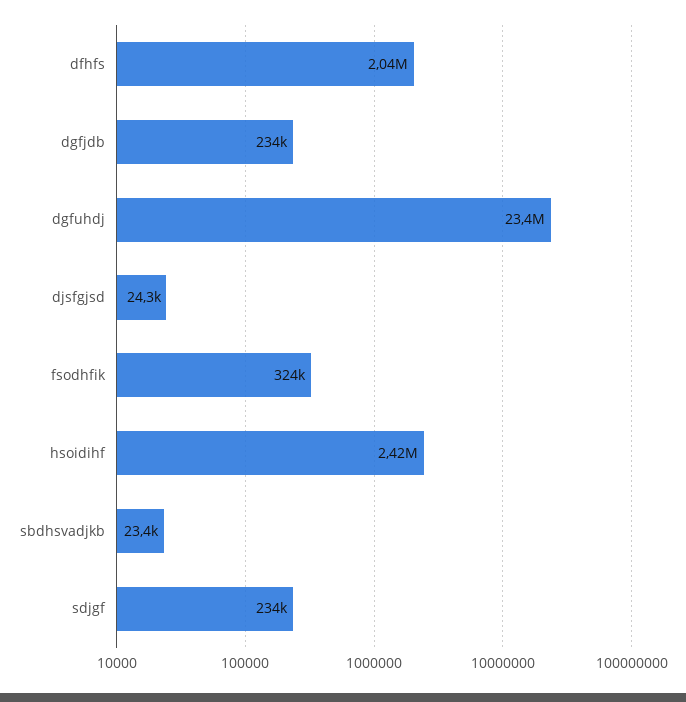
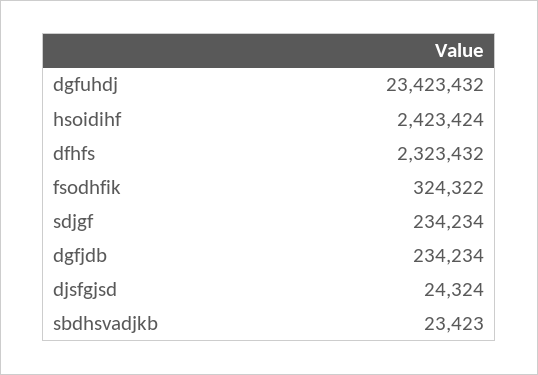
  {
-   "dfhfs": 2040000,
+   "dfhfs": 2323432,
    "dgfjdb": 234234,
    "dgfuhdj": 23423432,
    "djsfgjsd": 24324,
    "fsodhfik": 324322,
    "hsoidihf": 2423424,
    "sbdhsvadjkb": 23423,
    "sdjgf": 234234
  }

